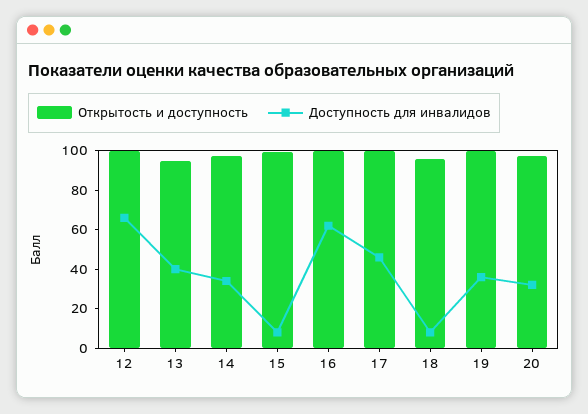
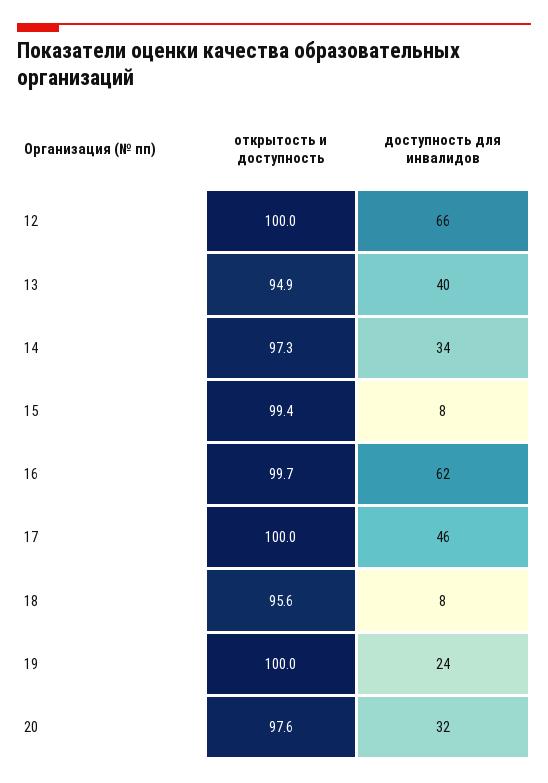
  {
    "Открытость и доступность": {
      "12": 100,
      "13": 94.9,
      "14": 97.3,
      "15": 99.4,
      "16": 99.7,
      "17": 100,
      "18": 95.6,
      "19": 100,
      "20": 97.6
    },
    "Доступность для инвалидов": {
      "12": 66,
      "13": 40,
      "14": 34,
      "15": 8,
      "16": 62,
      "17": 46,
      "18": 8,
-     "19": 35,
+     "19": 24,
      "20": 32
    }
  }

